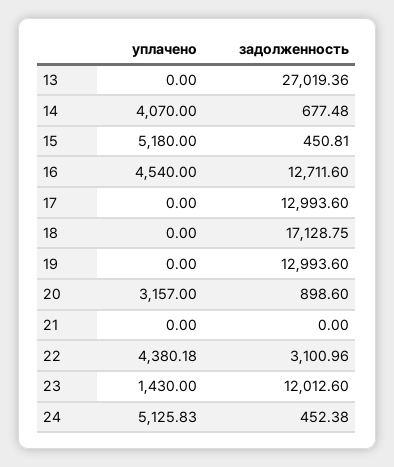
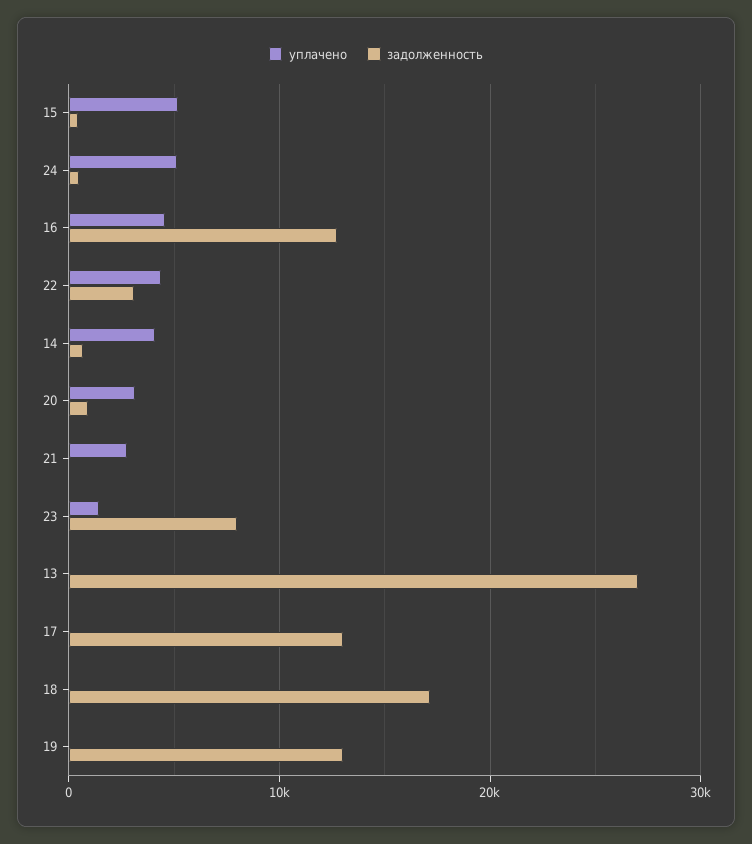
  {
    "уплачено": {
      "13": 0,
      "14": 4070,
      "15": 5180,
      "16": 4540,
      "17": 0,
      "18": 0,
      "19": 0,
      "20": 3157,
-     "21": 0,
+     "21": 3000,
      "22": 4380.18,
      "23": 1430,
      "24": 5125.83
    },
    "задолженность": {
      "13": 27019.36,
      "14": 677.48,
      "15": 450.81,
      "16": 12711.6,
      "17": 12993.6,
      "18": 17128.75,
      "19": 12993.6,
      "20": 898.6,
      "21": 0,
      "22": 3100.96,
-     "23": 12012.6,
+     "23": 8000,
      "24": 452.38
    }
  }

